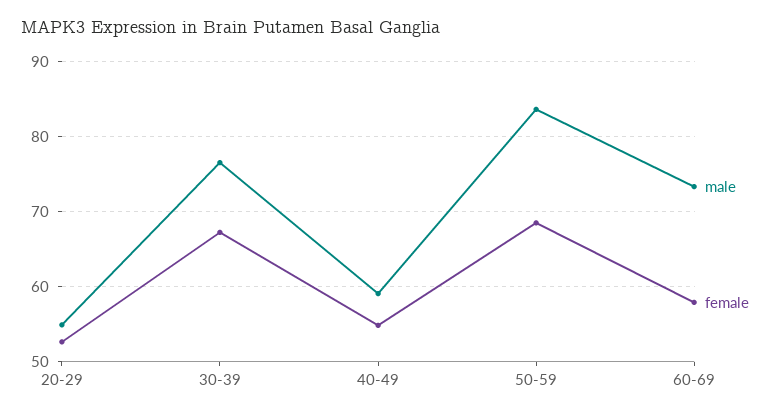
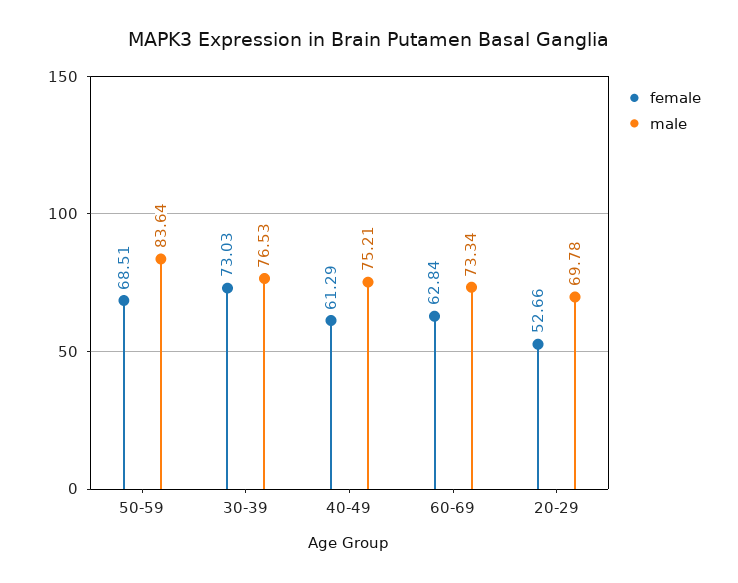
  {
    "male": {
-     "20-29": 55,
+     "20-29": 69.78,
      "30-39": 76.53,
-     "40-49": 59,
+     "40-49": 75.21,
      "50-59": 83.64,
      "60-69": 73.34
    },
    "female": {
      "20-29": 52.66,
-     "30-39": 67,
+     "30-39": 73.03,
-     "40-49": 55,
+     "40-49": 61.29,
      "50-59": 68.51,
-     "60-69": 58
+     "60-69": 62.84
    }
  }

